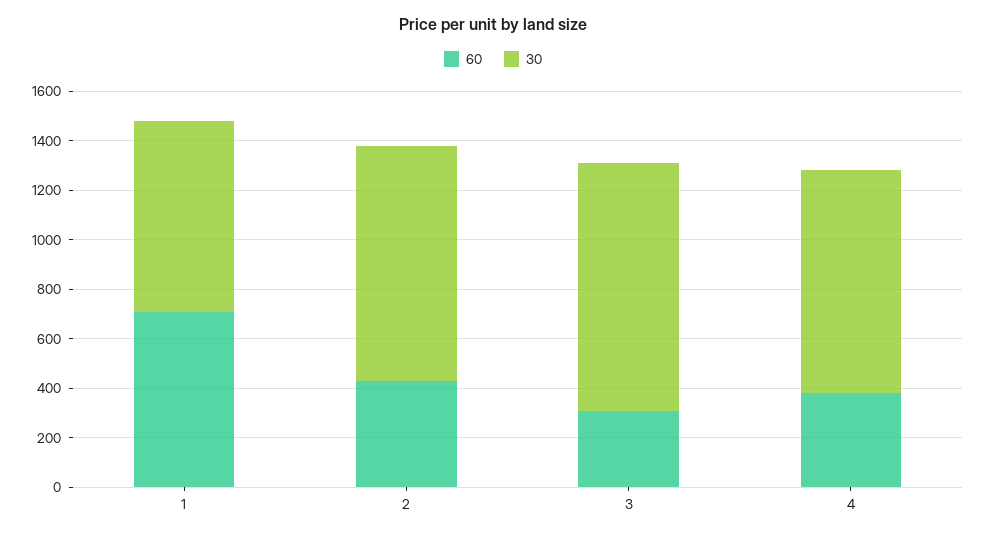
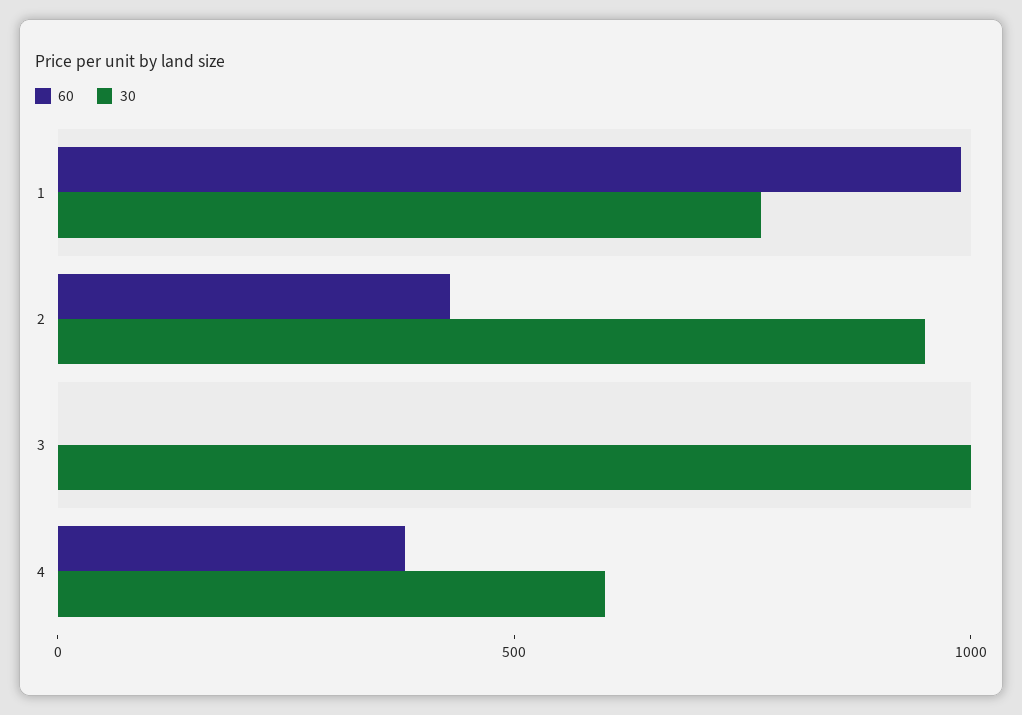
  {
    "60": {
-     "1": 700,
+     "1": 1000,
      "2": 450,
-     "3": 300,
+     "3": 0,
      "4": 400
    },
    "30": {
      "1": 750,
      "2": 950,
      "3": 1000,
-     "4": 900
+     "4": 600
    }
  }

